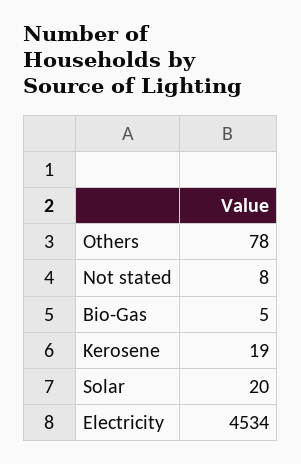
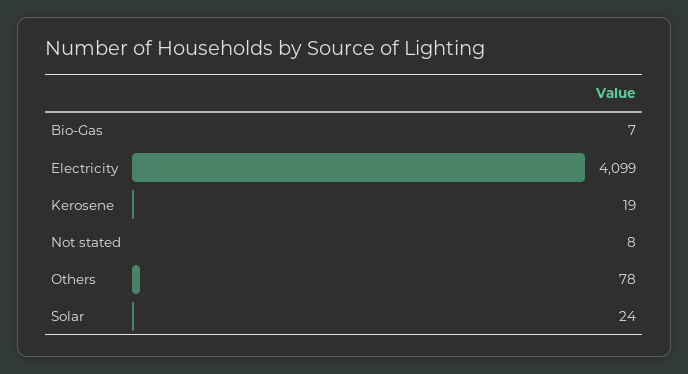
  {
    "Others": 78,
    "Not stated": 8,
-   "Bio-Gas": 5,
+   "Bio-Gas": 7,
    "Kerosene": 19,
-   "Solar": 20,
+   "Solar": 24,
-   "Electricity": 4534
+   "Electricity": 4099
  }

